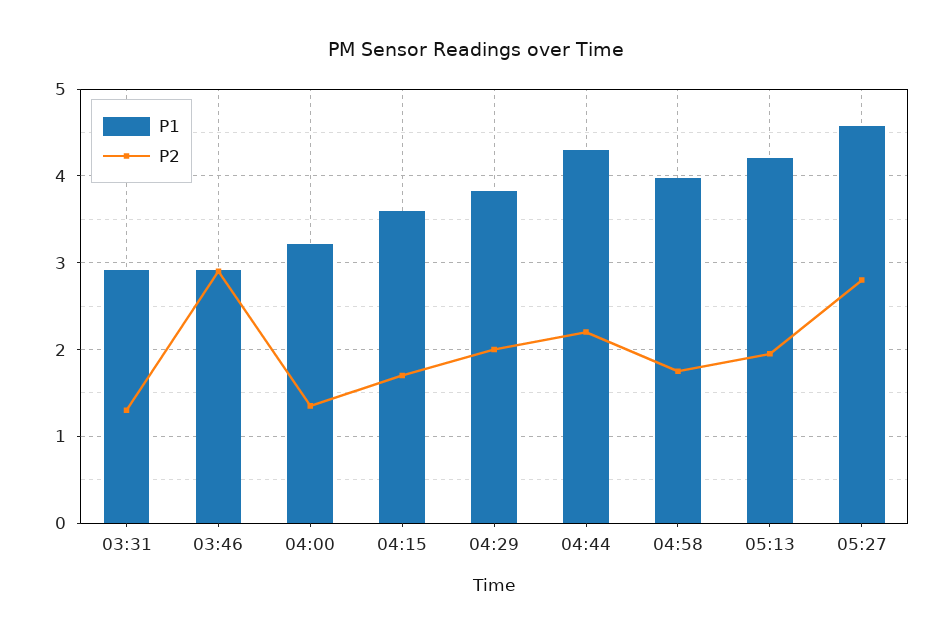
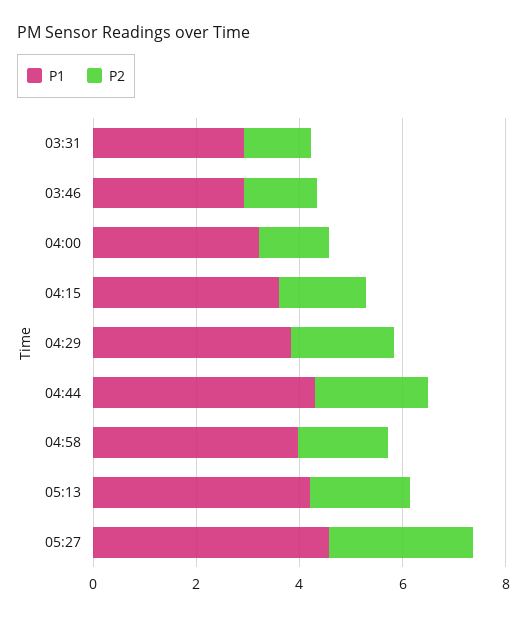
  {
    "P1": {
      "03:31": 2.9,
      "03:46": 2.9,
      "04:00": 3.2,
      "04:15": 3.6,
      "04:29": 3.8,
      "04:44": 4.3,
      "04:58": 4,
      "05:13": 4.2,
      "05:27": 4.6
    },
    "P2": {
      "03:31": 1.3,
-     "03:46": 2.9,
+     "03:46": 1.5,
      "04:00": 1.4,
      "04:15": 1.7,
      "04:29": 2,
      "04:44": 2.2,
      "04:58": 1.8,
      "05:13": 2,
      "05:27": 2.8
    }
  }

